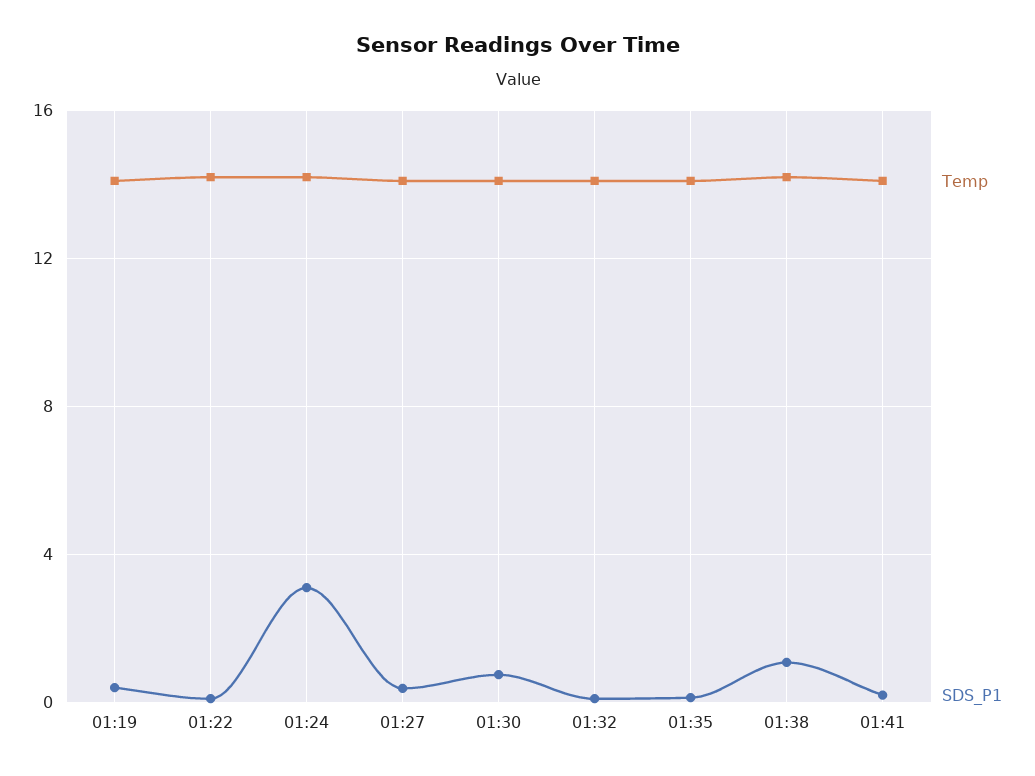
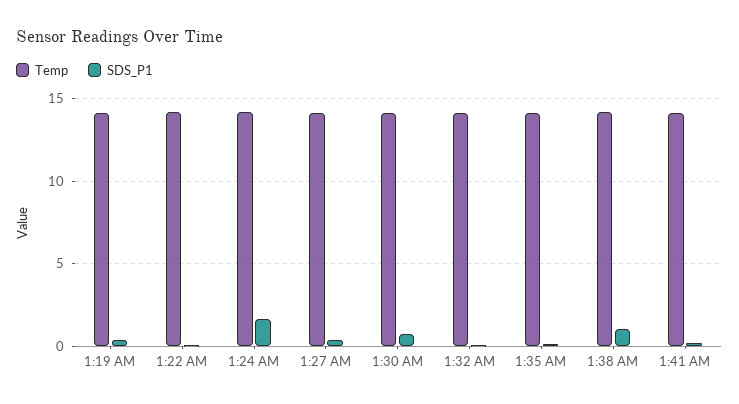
  {
    "Temp": {
      "01:19": 14,
      "01:22": 14,
      "01:24": 14,
      "01:27": 14,
      "01:30": 14,
      "01:32": 14,
      "01:35": 14,
      "01:38": 14,
      "01:41": 14
    },
    "SDS_P1": {
      "01:19": 0.5,
      "01:22": 0,
-     "01:24": 3,
+     "01:24": 1.5,
      "01:27": 0.5,
      "01:30": 1,
      "01:32": 0,
      "01:35": 0,
      "01:38": 1,
      "01:41": 0
    }
  }

